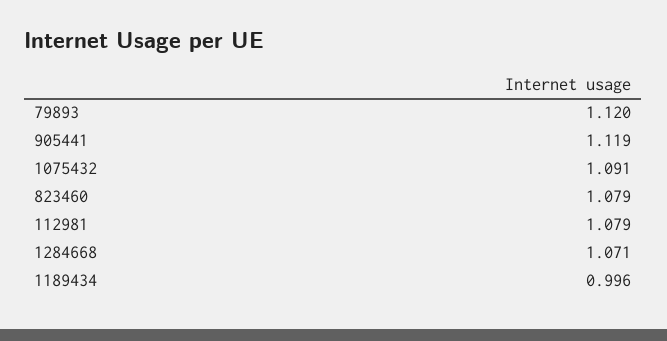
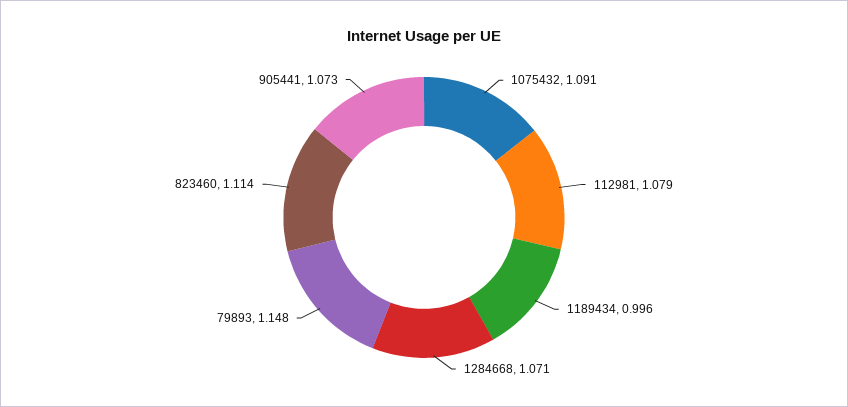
  {
-   "79893": 1.12,
+   "79893": 1.148,
-   "905441": 1.119,
+   "905441": 1.073,
    "1075432": 1.091,
-   "823460": 1.079,
+   "823460": 1.114,
    "112981": 1.079,
    "1284668": 1.071,
    "1189434": 0.996
  }

